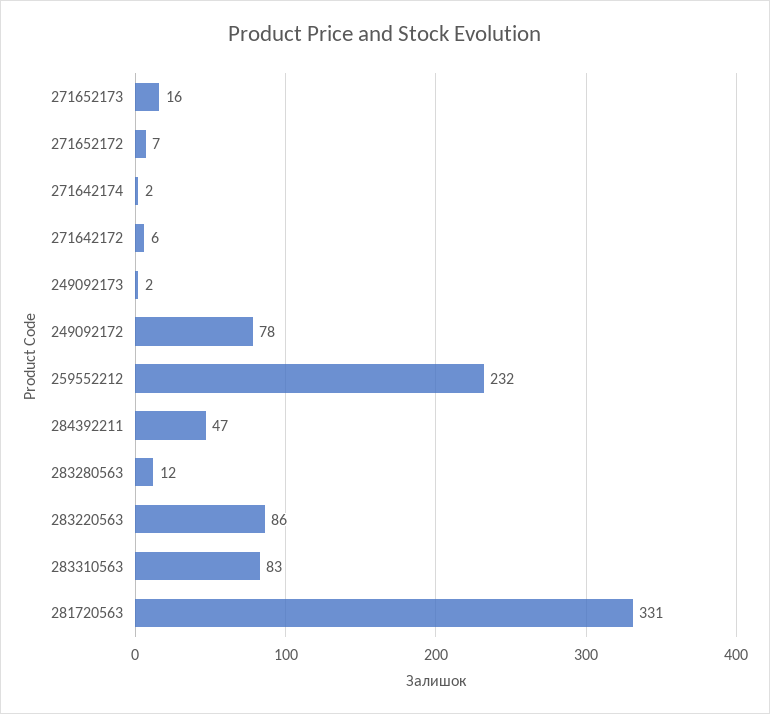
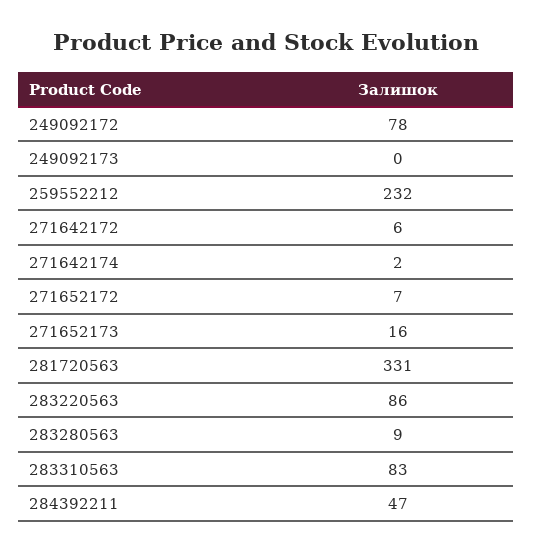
  {
    "271652173": 16,
    "271652172": 7,
    "271642174": 2,
    "271642172": 6,
-   "249092173": 2,
+   "249092173": 0,
    "249092172": 78,
    "259552212": 232,
    "284392211": 47,
-   "283280563": 12,
+   "283280563": 9,
    "283220563": 86,
    "283310563": 83,
    "281720563": 331
  }

